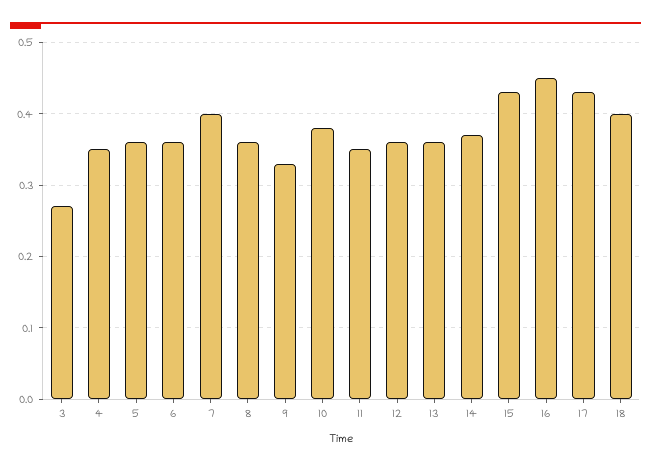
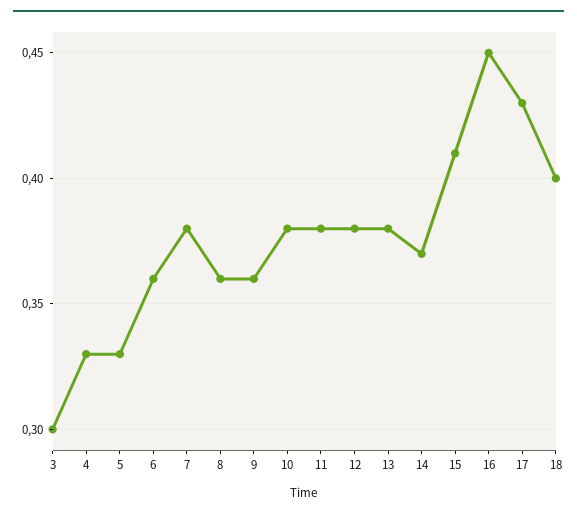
  {
-   "3": 0.27,
+   "3": 0.3,
-   "4": 0.35,
+   "4": 0.33,
-   "5": 0.36,
+   "5": 0.33,
    "6": 0.36,
-   "7": 0.4,
+   "7": 0.38,
    "8": 0.36,
-   "9": 0.33,
+   "9": 0.36,
    "10": 0.38,
-   "11": 0.35,
+   "11": 0.38,
-   "12": 0.36,
+   "12": 0.38,
-   "13": 0.36,
+   "13": 0.38,
    "14": 0.37,
-   "15": 0.43,
+   "15": 0.41,
    "16": 0.45,
    "17": 0.43,
    "18": 0.4
  }

